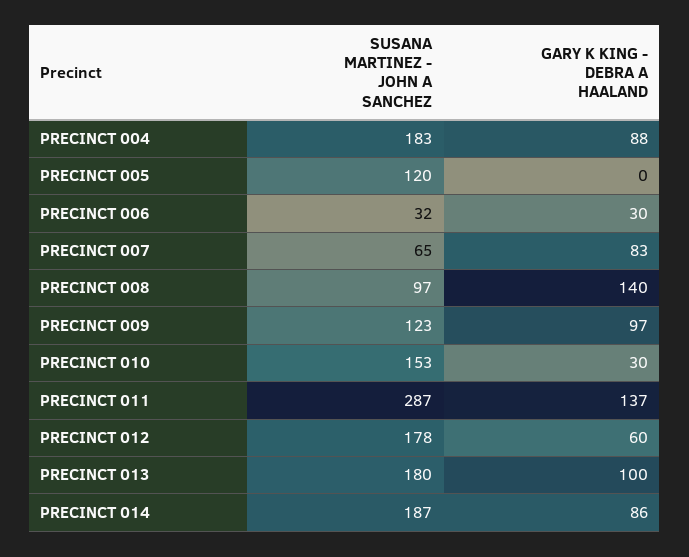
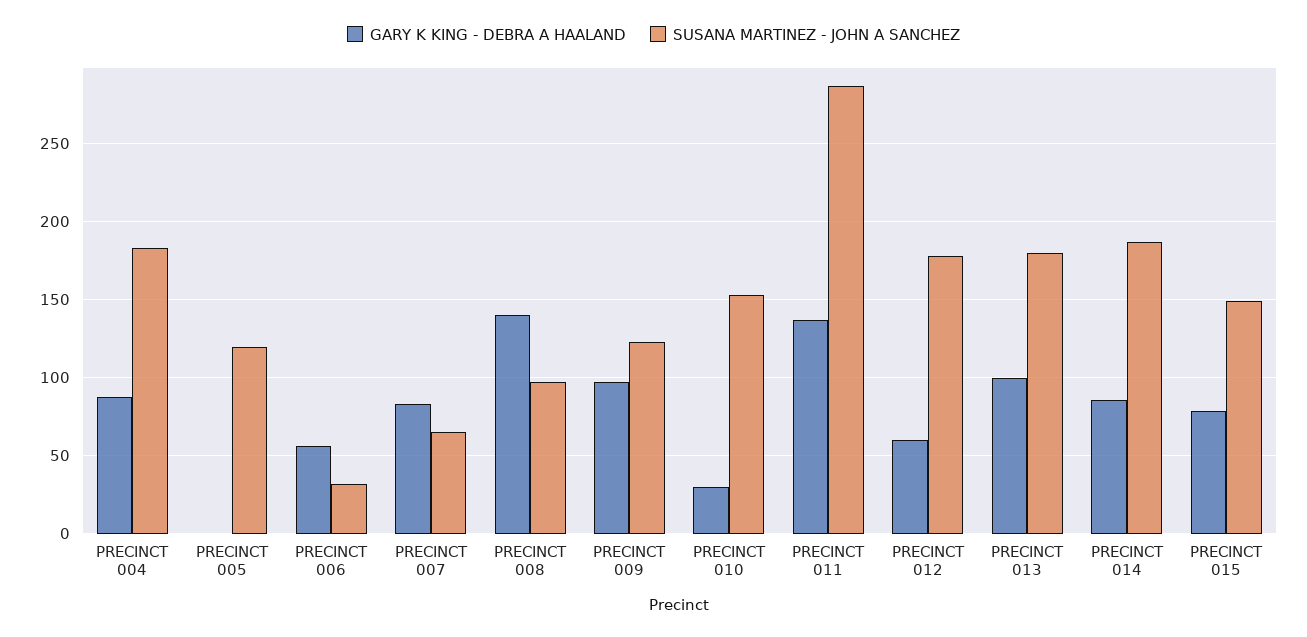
  {
    "SUSANA MARTINEZ - JOHN A SANCHEZ": {
      "PRECINCT 004": 183,
      "PRECINCT 005": 120,
      "PRECINCT 006": 32,
      "PRECINCT 007": 65,
      "PRECINCT 008": 97,
      "PRECINCT 009": 123,
      "PRECINCT 010": 153,
      "PRECINCT 011": 287,
      "PRECINCT 012": 178,
      "PRECINCT 013": 180,
-     "PRECINCT 014": 187
+     "PRECINCT 014": 187,
+     "PRECINCT 015": 150
    },
    "GARY K KING - DEBRA A HAALAND": {
      "PRECINCT 004": 88,
      "PRECINCT 005": 0,
-     "PRECINCT 006": 30,
+     "PRECINCT 006": 55,
      "PRECINCT 007": 83,
      "PRECINCT 008": 140,
      "PRECINCT 009": 97,
      "PRECINCT 010": 30,
      "PRECINCT 011": 137,
      "PRECINCT 012": 60,
      "PRECINCT 013": 100,
-     "PRECINCT 014": 86
+     "PRECINCT 014": 86,
+     "PRECINCT 015": 80
    }
  }

